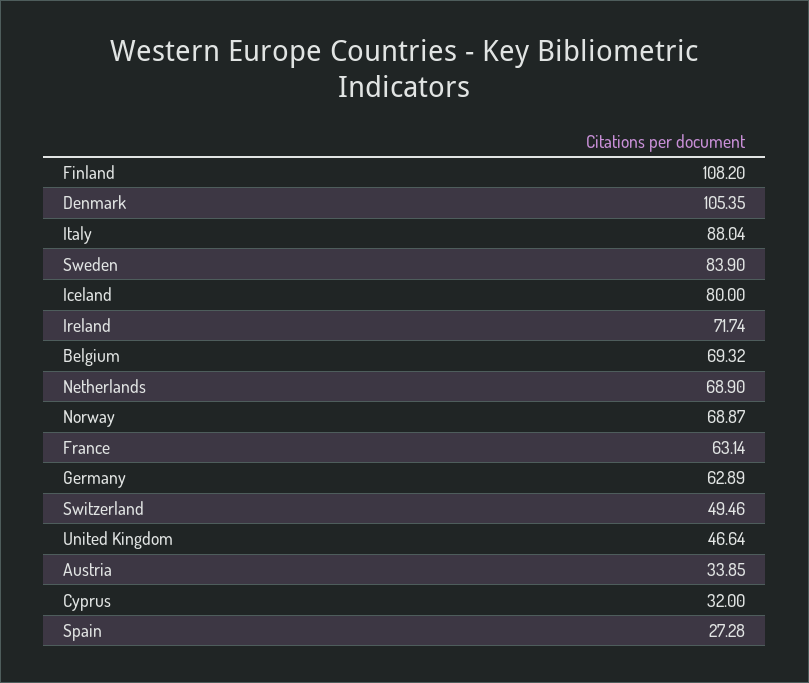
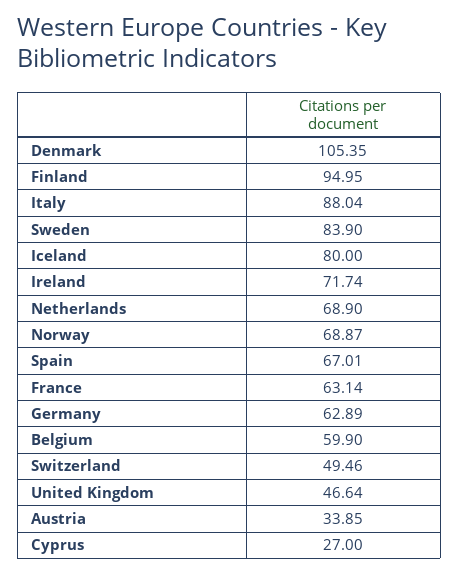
  {
-   "Finland": 108.2,
+   "Finland": 94.95,
    "Denmark": 105.35,
    "Italy": 88.04,
    "Sweden": 83.9,
    "Iceland": 80,
    "Ireland": 71.74,
-   "Belgium": 69.32,
+   "Belgium": 59.9,
    "Netherlands": 68.9,
    "Norway": 68.87,
    "France": 63.14,
    "Germany": 62.89,
    "Switzerland": 49.46,
    "United Kingdom": 46.64,
    "Austria": 33.85,
-   "Cyprus": 32,
+   "Cyprus": 27,
-   "Spain": 27.28
+   "Spain": 67.01
  }

